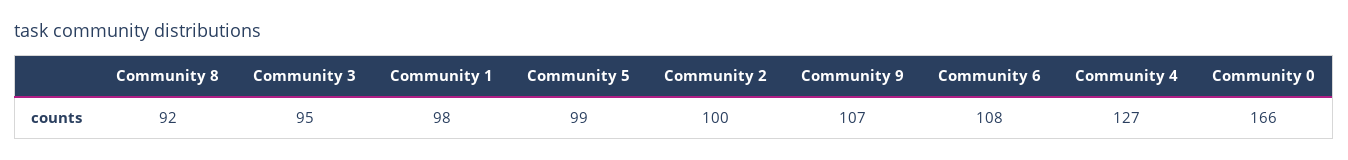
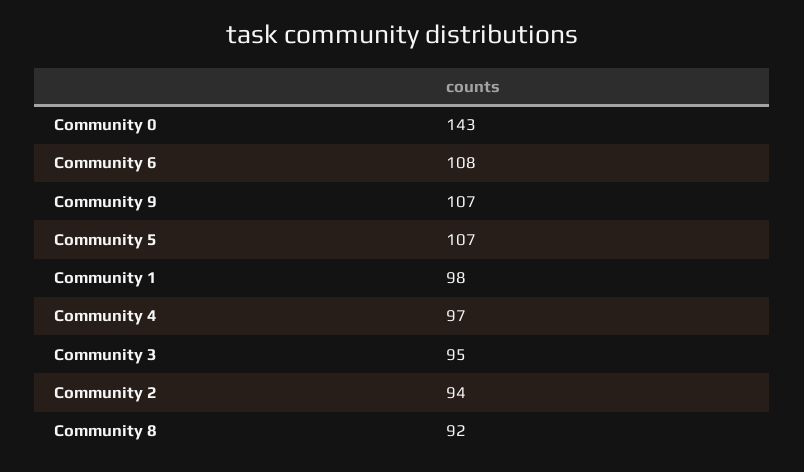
  {
    "Community 8": 92,
    "Community 3": 95,
    "Community 1": 98,
-   "Community 5": 99,
+   "Community 5": 107,
-   "Community 2": 100,
+   "Community 2": 94,
    "Community 9": 107,
    "Community 6": 108,
-   "Community 4": 127,
+   "Community 4": 97,
-   "Community 0": 166
+   "Community 0": 143
  }

